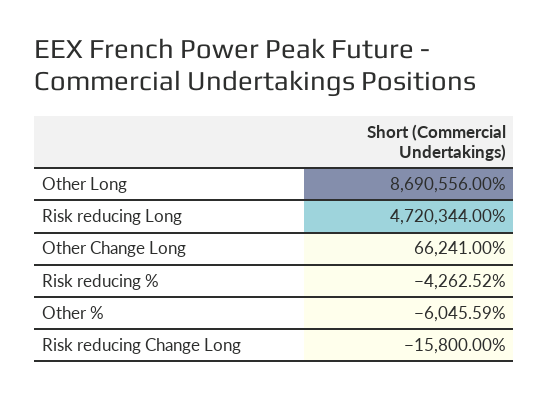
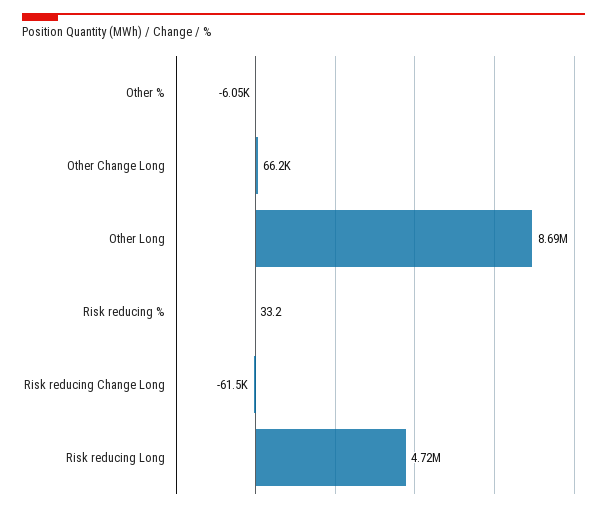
  {
    "Other Long": 8690556,
    "Risk reducing Long": 4720344,
    "Other Change Long": 66241,
-   "Risk reducing %": -4262.52,
+   "Risk reducing %": 33.2,
    "Other %": -6045.59,
-   "Risk reducing Change Long": -15800
+   "Risk reducing Change Long": -61500
  }

